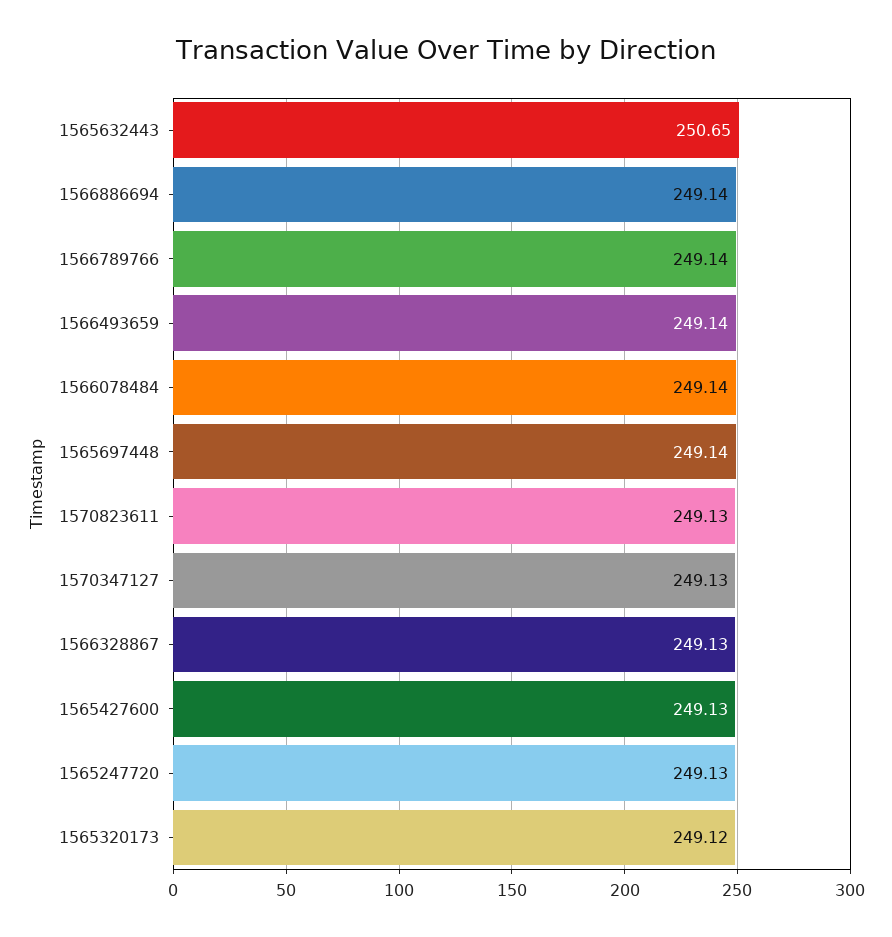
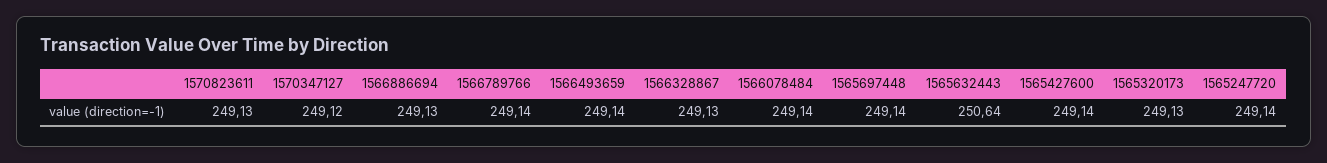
  {
-   "1565632443": 250.65,
+   "1565632443": 250.64,
-   "1566886694": 249.14,
+   "1566886694": 249.13,
    "1566789766": 249.14,
    "1566493659": 249.14,
    "1566078484": 249.14,
    "1565697448": 249.14,
    "1570823611": 249.13,
-   "1570347127": 249.13,
+   "1570347127": 249.12,
    "1566328867": 249.13,
-   "1565427600": 249.13,
+   "1565427600": 249.14,
-   "1565247720": 249.13,
+   "1565247720": 249.14,
-   "1565320173": 249.12
+   "1565320173": 249.13
  }

